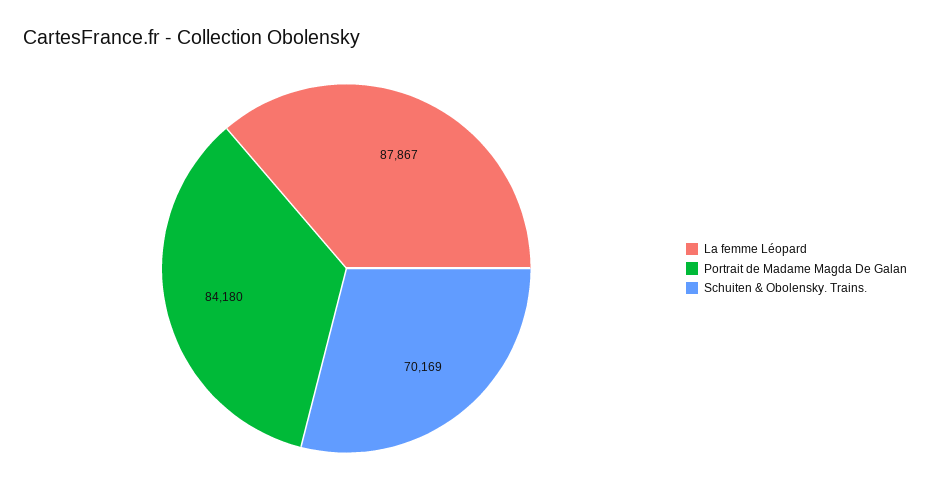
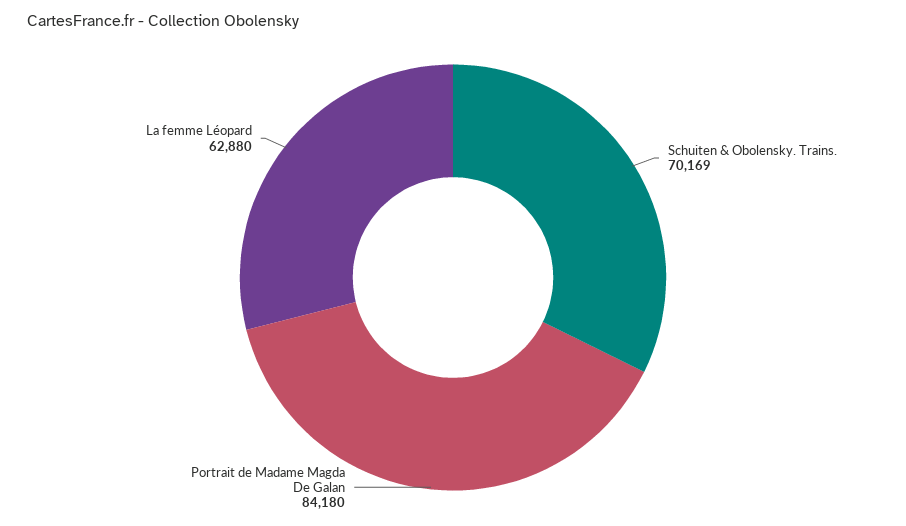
  {
-   "La femme Léopard": 87867,
+   "La femme Léopard": 62880,
    "Portrait de Madame Magda De Galan": 84180,
    "Schuiten & Obolensky. Trains.": 70169
  }

